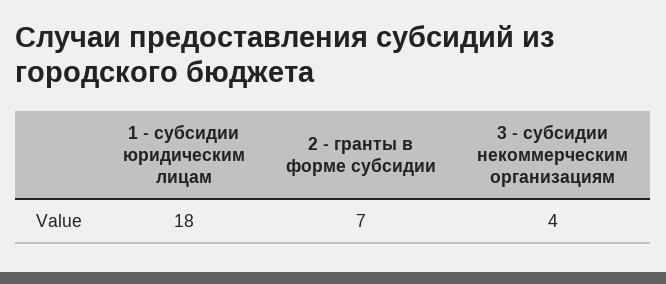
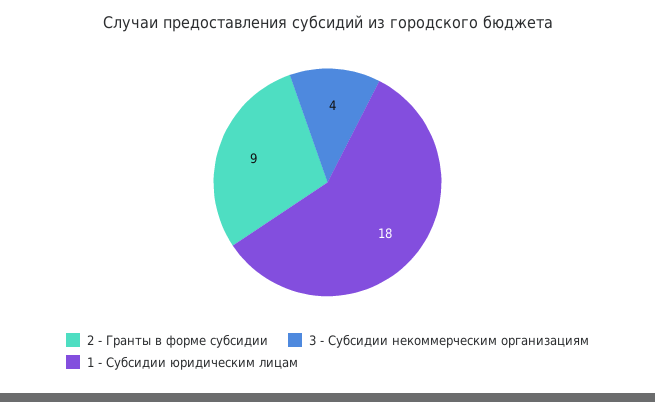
  {
    "1 - субсидии юридическим лицам": 18,
-   "2 - гранты в форме субсидии": 7,
+   "2 - гранты в форме субсидии": 9,
    "3 - субсидии некоммерческим организациям": 4
  }

